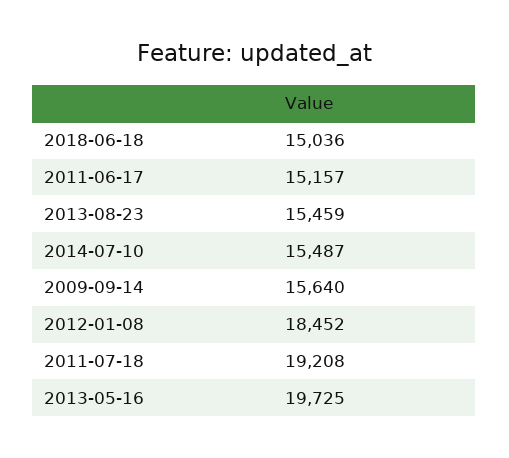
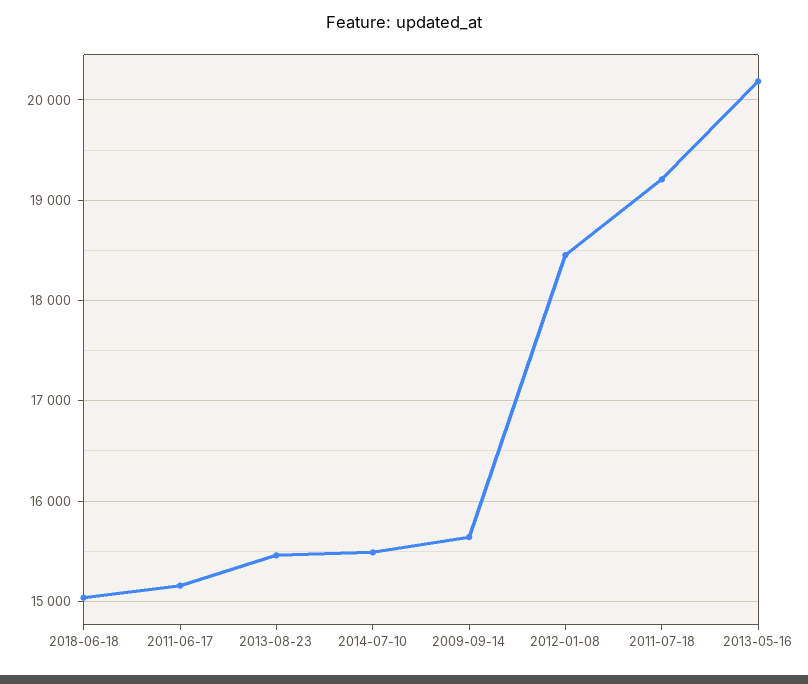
  {
    "2018-06-18": 15036,
    "2011-06-17": 15157,
    "2013-08-23": 15459,
    "2014-07-10": 15487,
    "2009-09-14": 15640,
    "2012-01-08": 18452,
    "2011-07-18": 19208,
-   "2013-05-16": 19725
+   "2013-05-16": 20200
  }

